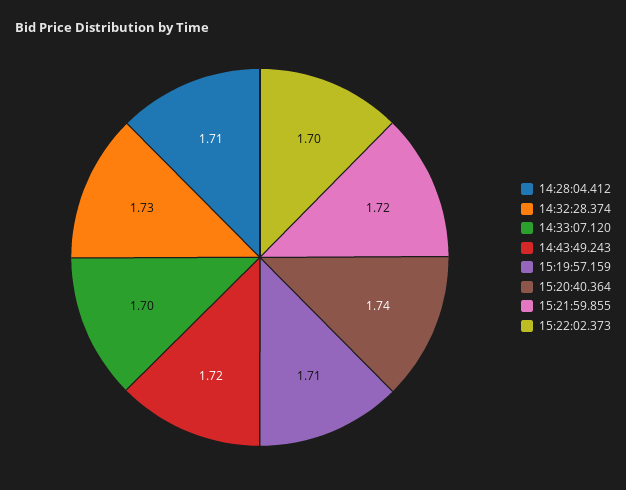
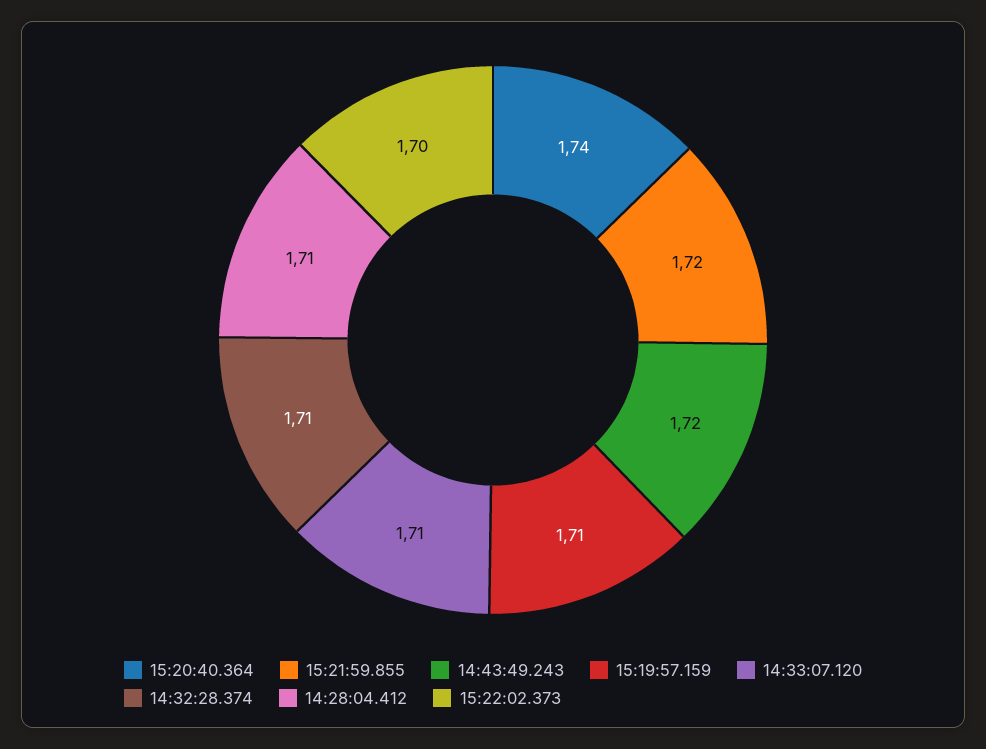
  {
    "14:28:04.412": 1.71,
-   "14:32:28.374": 1.73,
+   "14:32:28.374": 1.71,
-   "14:33:07.120": 1.7,
+   "14:33:07.120": 1.71,
    "14:43:49.243": 1.72,
    "15:19:57.159": 1.71,
    "15:20:40.364": 1.74,
    "15:21:59.855": 1.72,
    "15:22:02.373": 1.7
  }

